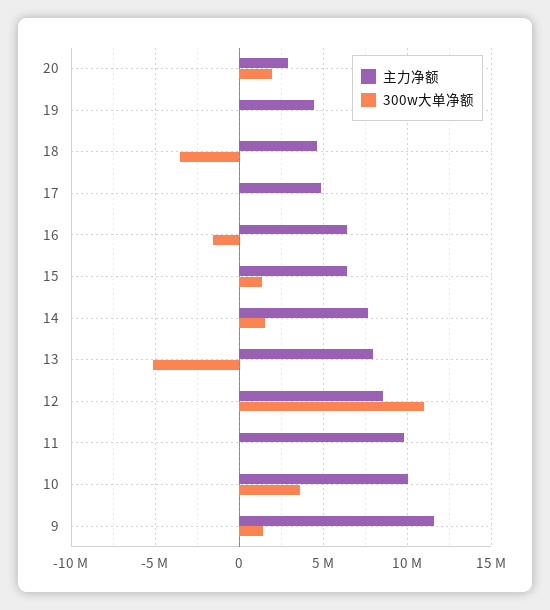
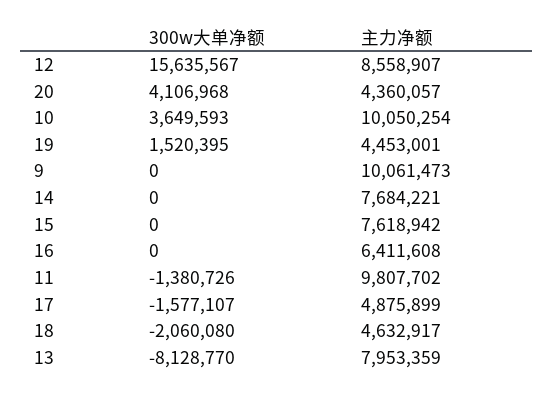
  {
    "主力净额": {
-     "20": 3000000,
+     "20": 4360057,
      "19": 4453001,
      "18": 4632917,
      "17": 4875899,
      "16": 6411608,
-     "15": 6500000,
+     "15": 7618942,
      "14": 7684221,
      "13": 7953359,
      "12": 8558907,
      "11": 9807702,
      "10": 10050254,
-     "9": 11500000
+     "9": 10061473
    },
    "300w大单净额": {
-     "20": 2000000,
+     "20": 4106968,
-     "19": 0,
+     "19": 1520395,
-     "18": -3500000,
+     "18": -2060080,
-     "17": 0,
+     "17": -1577107,
-     "16": -1500000,
+     "16": 0,
-     "15": 1500000,
+     "15": 0,
-     "14": 1500000,
+     "14": 0,
-     "13": -5000000,
+     "13": -8128770,
-     "12": 11000000,
+     "12": 15635567,
-     "11": 0,
+     "11": -1380726,
      "10": 3649593,
-     "9": 1500000
+     "9": 0
    }
  }

